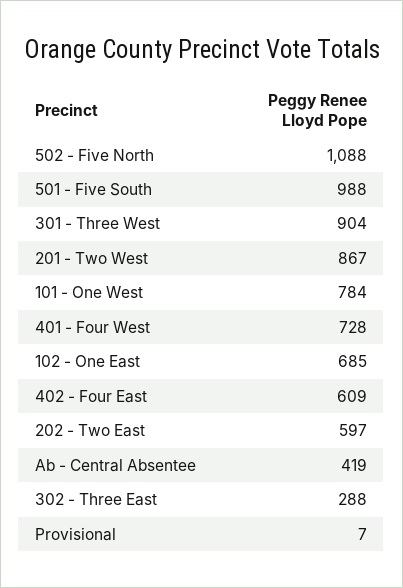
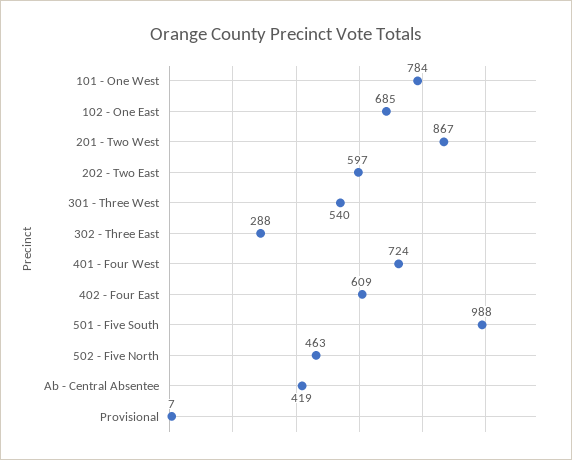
  {
-   "502 - Five North": 1088,
+   "502 - Five North": 463,
    "501 - Five South": 988,
-   "301 - Three West": 904,
+   "301 - Three West": 540,
    "201 - Two West": 867,
    "101 - One West": 784,
-   "401 - Four West": 728,
+   "401 - Four West": 724,
    "102 - One East": 685,
    "402 - Four East": 609,
    "202 - Two East": 597,
    "Ab - Central Absentee": 419,
    "302 - Three East": 288,
    "Provisional": 7
  }

